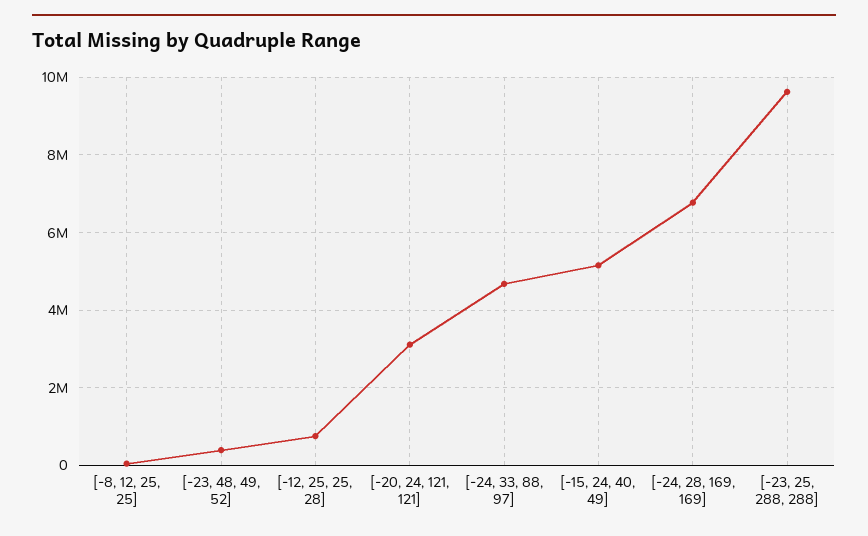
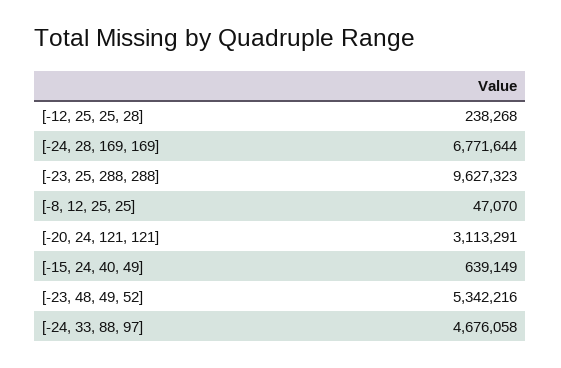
  {
    "[-8, 12, 25, 25]": 47070,
-   "[-23, 48, 49, 52]": 400000,
+   "[-23, 48, 49, 52]": 5342216,
-   "[-12, 25, 25, 28]": 800000,
+   "[-12, 25, 25, 28]": 238268,
    "[-20, 24, 121, 121]": 3113291,
    "[-24, 33, 88, 97]": 4676058,
-   "[-15, 24, 40, 49]": 5200000,
+   "[-15, 24, 40, 49]": 639149,
    "[-24, 28, 169, 169]": 6771644,
    "[-23, 25, 288, 288]": 9627323
  }

